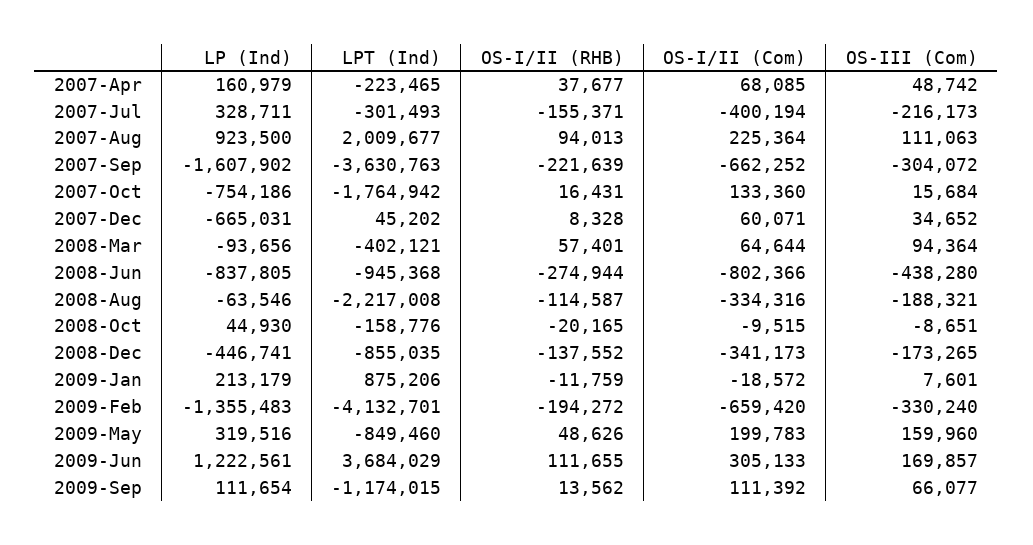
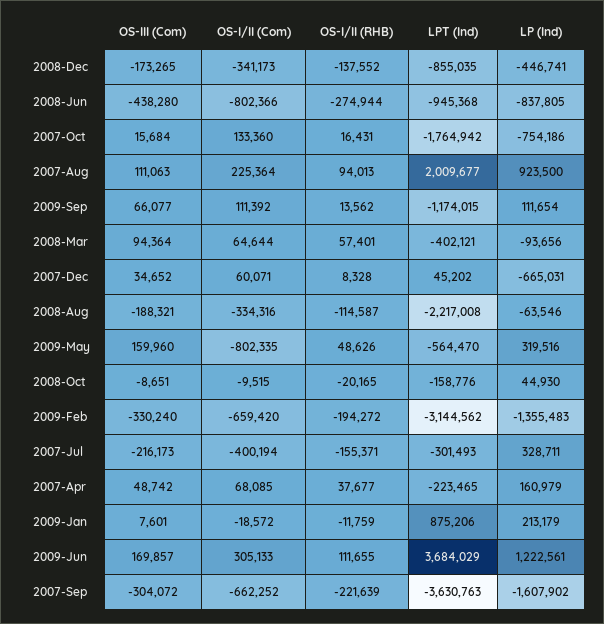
  {
    "LP (Ind)": {
      "2007-Apr": 160979,
      "2007-Jul": 328711,
      "2007-Aug": 923500,
      "2007-Sep": -1607902,
      "2007-Oct": -754186,
      "2007-Dec": -665031,
      "2008-Mar": -93656,
      "2008-Jun": -837805,
      "2008-Aug": -63546,
      "2008-Oct": 44930,
      "2008-Dec": -446741,
      "2009-Jan": 213179,
      "2009-Feb": -1355483,
      "2009-May": 319516,
      "2009-Jun": 1222561,
      "2009-Sep": 111654
    },
    "LPT (Ind)": {
      "2007-Apr": -223465,
      "2007-Jul": -301493,
      "2007-Aug": 2009677,
      "2007-Sep": -3630763,
      "2007-Oct": -1764942,
      "2007-Dec": 45202,
      "2008-Mar": -402121,
      "2008-Jun": -945368,
      "2008-Aug": -2217008,
      "2008-Oct": -158776,
      "2008-Dec": -855035,
      "2009-Jan": 875206,
-     "2009-Feb": -4132701,
+     "2009-Feb": -3144562,
-     "2009-May": -849460,
+     "2009-May": -564470,
      "2009-Jun": 3684029,
      "2009-Sep": -1174015
    },
    "OS-I/II (RHB)": {
      "2007-Apr": 37677,
      "2007-Jul": -155371,
      "2007-Aug": 94013,
      "2007-Sep": -221639,
      "2007-Oct": 16431,
      "2007-Dec": 8328,
      "2008-Mar": 57401,
      "2008-Jun": -274944,
      "2008-Aug": -114587,
      "2008-Oct": -20165,
      "2008-Dec": -137552,
      "2009-Jan": -11759,
      "2009-Feb": -194272,
      "2009-May": 48626,
      "2009-Jun": 111655,
      "2009-Sep": 13562
    },
    "OS-I/II (Com)": {
      "2007-Apr": 68085,
      "2007-Jul": -400194,
      "2007-Aug": 225364,
      "2007-Sep": -662252,
      "2007-Oct": 133360,
      "2007-Dec": 60071,
      "2008-Mar": 64644,
      "2008-Jun": -802366,
      "2008-Aug": -334316,
      "2008-Oct": -9515,
      "2008-Dec": -341173,
      "2009-Jan": -18572,
      "2009-Feb": -659420,
-     "2009-May": 199783,
+     "2009-May": -802335,
      "2009-Jun": 305133,
      "2009-Sep": 111392
    },
    "OS-III (Com)": {
      "2007-Apr": 48742,
      "2007-Jul": -216173,
      "2007-Aug": 111063,
      "2007-Sep": -304072,
      "2007-Oct": 15684,
      "2007-Dec": 34652,
      "2008-Mar": 94364,
      "2008-Jun": -438280,
      "2008-Aug": -188321,
      "2008-Oct": -8651,
      "2008-Dec": -173265,
      "2009-Jan": 7601,
      "2009-Feb": -330240,
      "2009-May": 159960,
      "2009-Jun": 169857,
      "2009-Sep": 66077
    }
  }

